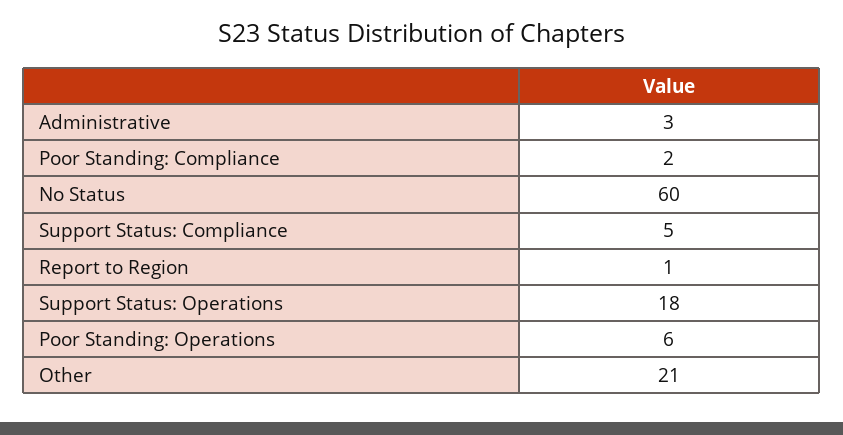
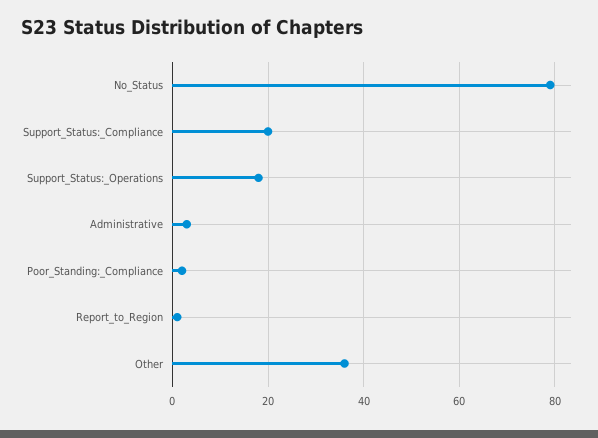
  {
    "Administrative": 3,
    "Poor Standing: Compliance": 2,
-   "No Status": 60,
+   "No Status": 80,
-   "Support Status: Compliance": 5,
+   "Support Status: Compliance": 20,
    "Report to Region": 1,
    "Support Status: Operations": 18,
-   "Poor Standing: Operations": 6,
-   "Other": 21
+   "Other": 35
  }

